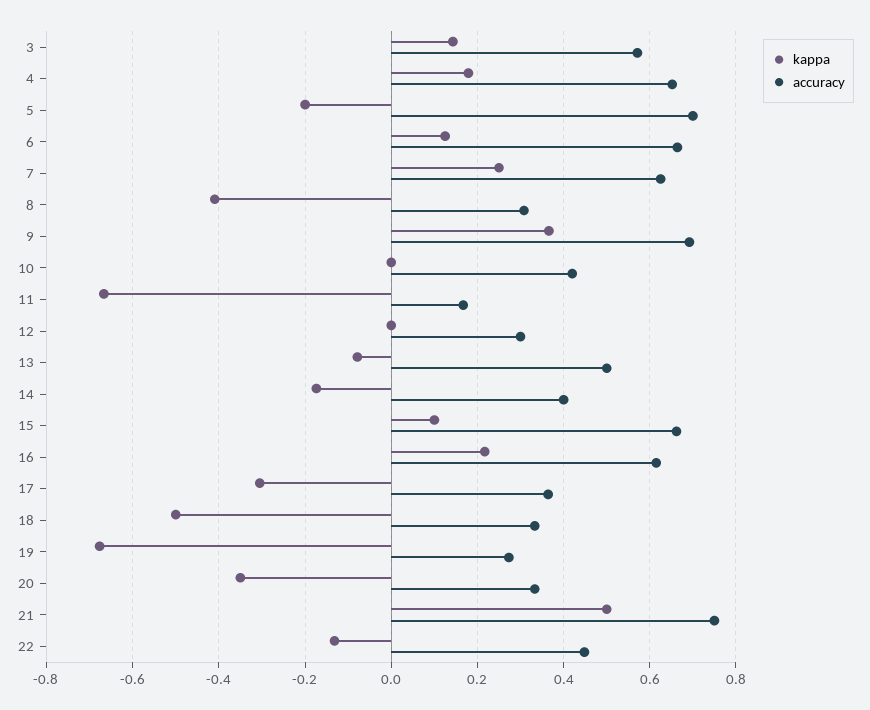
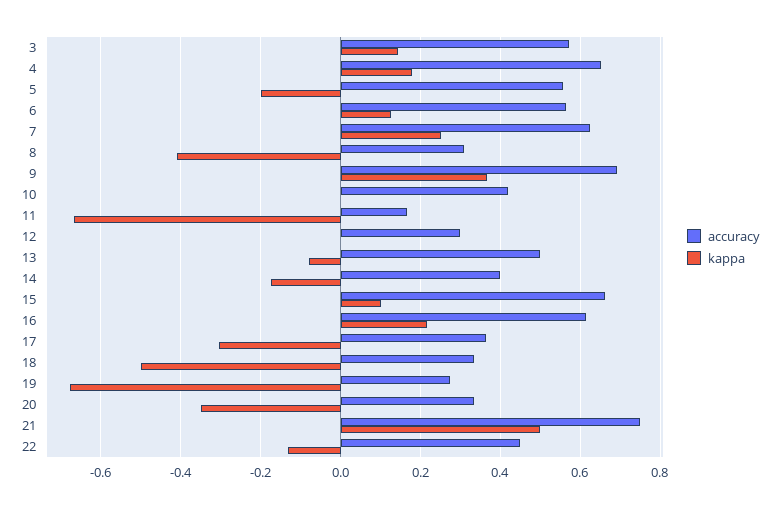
  {
    "kappa": {
      "3": 0.14,
      "4": 0.18,
      "5": -0.2,
      "6": 0.12,
      "7": 0.26,
      "8": -0.4,
      "9": 0.36,
      "10": 0,
      "11": -0.66,
      "12": 0,
      "13": -0.08,
      "14": -0.18,
      "15": 0.1,
      "16": 0.22,
      "17": -0.3,
      "18": -0.5,
      "19": -0.68,
      "20": -0.36,
      "21": 0.5,
      "22": -0.14
    },
    "accuracy": {
      "3": 0.58,
      "4": 0.66,
-     "5": 0.7,
+     "5": 0.56,
-     "6": 0.66,
+     "6": 0.56,
      "7": 0.62,
      "8": 0.3,
      "9": 0.7,
      "10": 0.42,
      "11": 0.16,
      "12": 0.3,
      "13": 0.5,
      "14": 0.4,
      "15": 0.66,
      "16": 0.62,
      "17": 0.36,
      "18": 0.34,
      "19": 0.28,
      "20": 0.34,
      "21": 0.76,
      "22": 0.44
    }
  }

